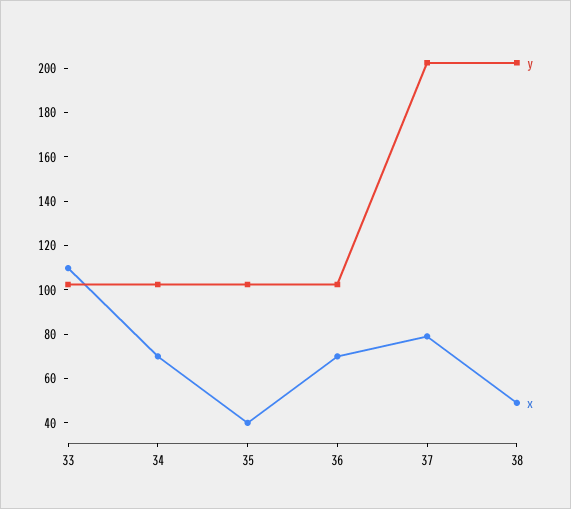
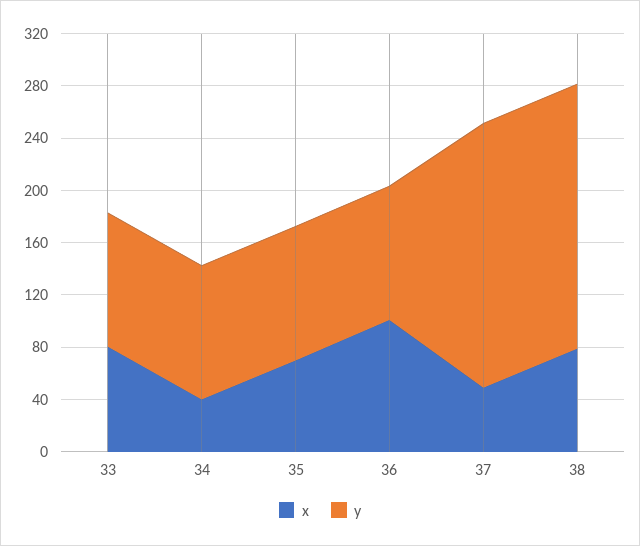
  {
    "y": {
      "33": 100,
      "34": 100,
      "35": 100,
      "36": 100,
      "37": 200,
      "38": 200
    },
    "x": {
-     "33": 110,
+     "33": 80,
-     "34": 70,
+     "34": 40,
-     "35": 40,
+     "35": 70,
-     "36": 70,
+     "36": 100,
-     "37": 80,
+     "37": 50,
-     "38": 50
+     "38": 80
    }
  }

